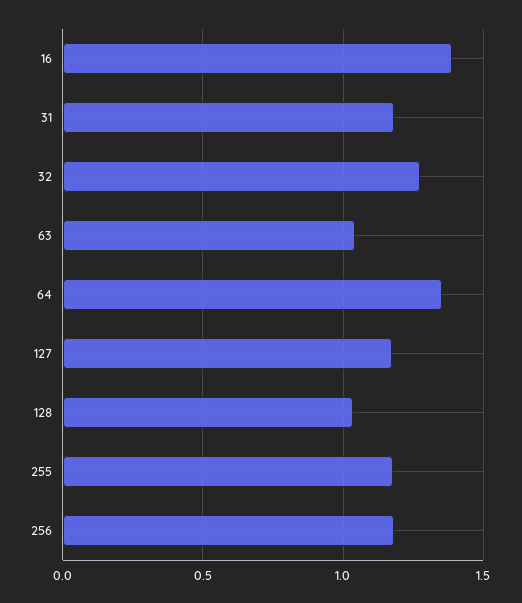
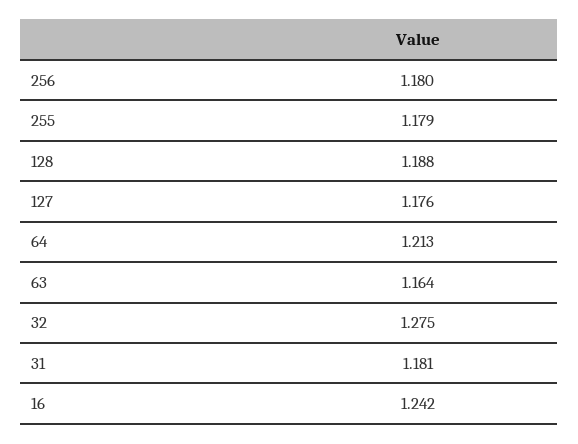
  {
-   "16": 1.4,
+   "16": 1.242,
    "31": 1.181,
    "32": 1.275,
-   "63": 1.05,
+   "63": 1.164,
-   "64": 1.35,
+   "64": 1.213,
    "127": 1.176,
-   "128": 1.05,
+   "128": 1.188,
    "255": 1.179,
    "256": 1.18
  }

